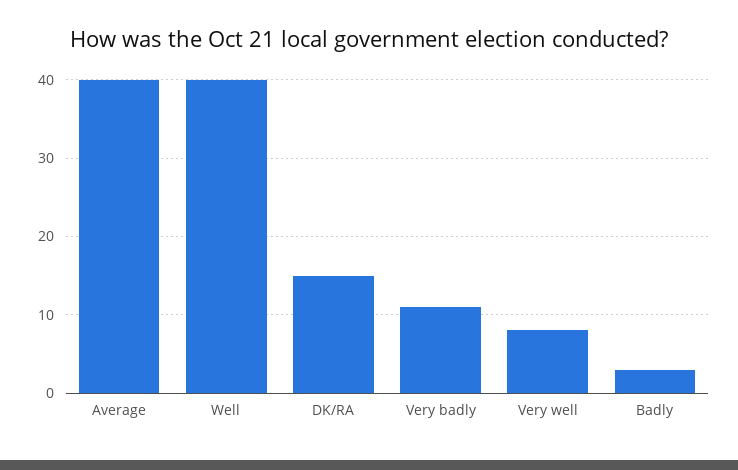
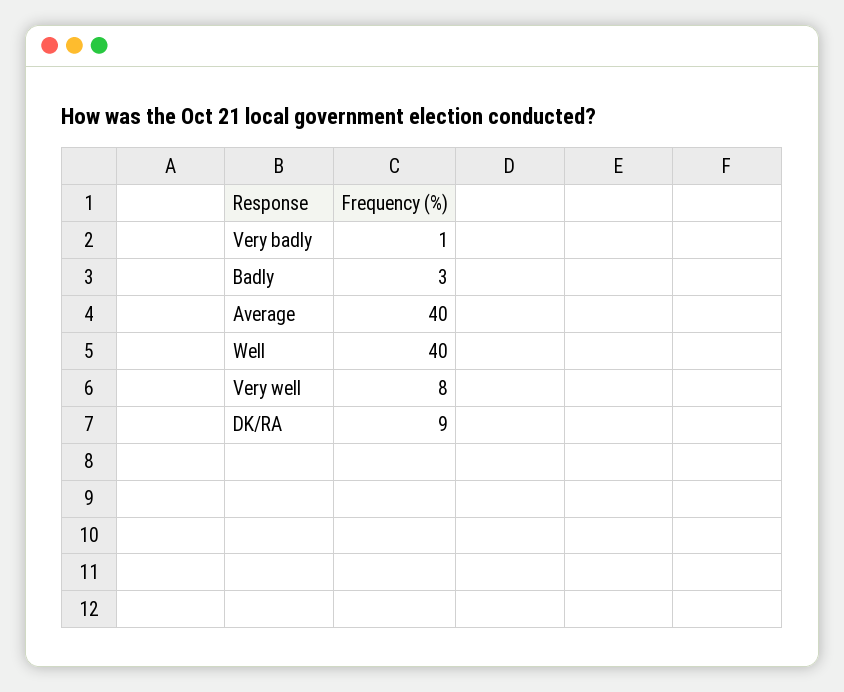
  {
    "Average": 40,
    "Well": 40,
-   "DK/RA": 15,
+   "DK/RA": 9,
-   "Very badly": 11,
+   "Very badly": 1,
    "Very well": 8,
    "Badly": 3
  }

